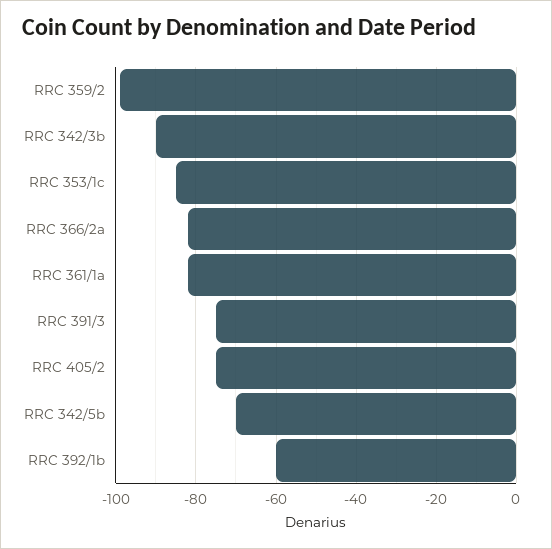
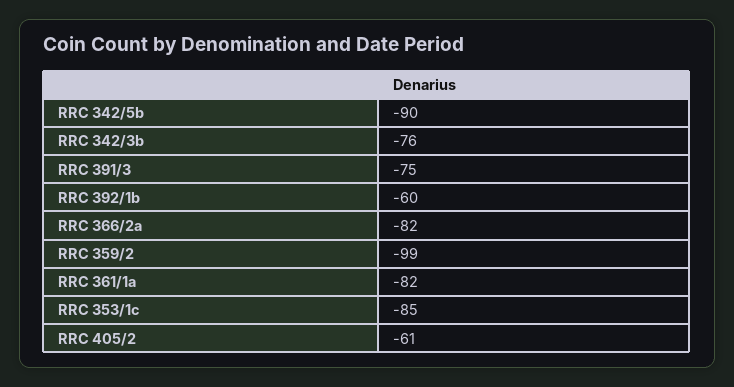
  {
    "RRC 359/2": -99,
-   "RRC 342/3b": -90,
+   "RRC 342/3b": -76,
    "RRC 353/1c": -85,
    "RRC 366/2a": -82,
    "RRC 361/1a": -82,
    "RRC 391/3": -75,
-   "RRC 405/2": -75,
+   "RRC 405/2": -61,
-   "RRC 342/5b": -70,
+   "RRC 342/5b": -90,
    "RRC 392/1b": -60
  }

